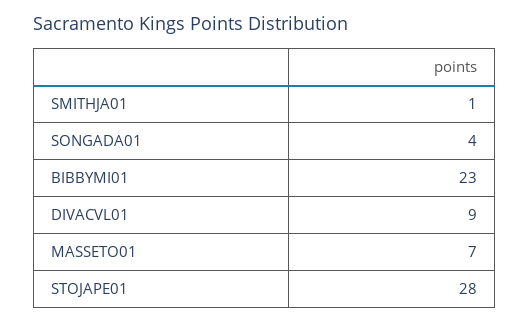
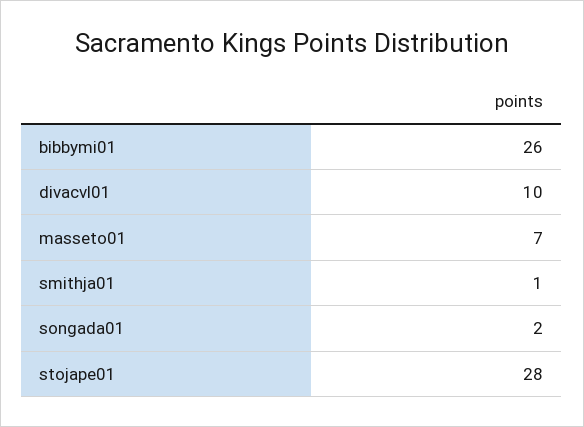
  {
    "SMITHJA01": 1,
-   "SONGADA01": 4,
+   "SONGADA01": 2,
-   "BIBBYMI01": 23,
+   "BIBBYMI01": 26,
-   "DIVACVL01": 9,
+   "DIVACVL01": 10,
    "MASSETO01": 7,
    "STOJAPE01": 28
  }

